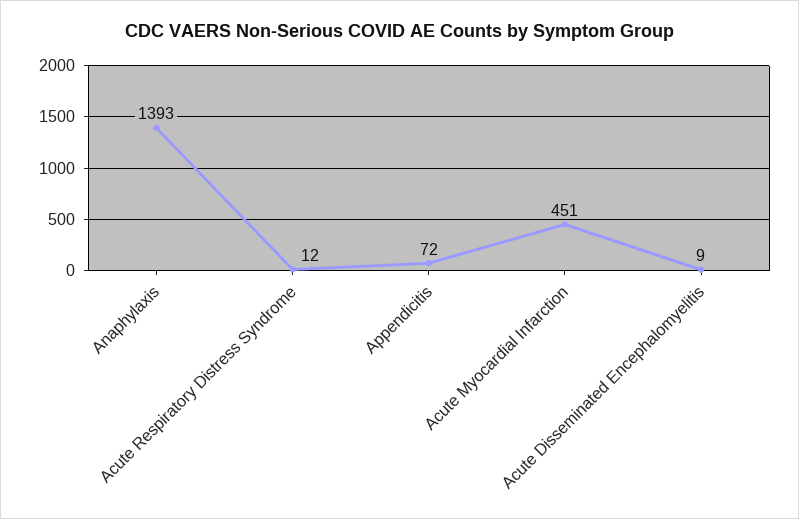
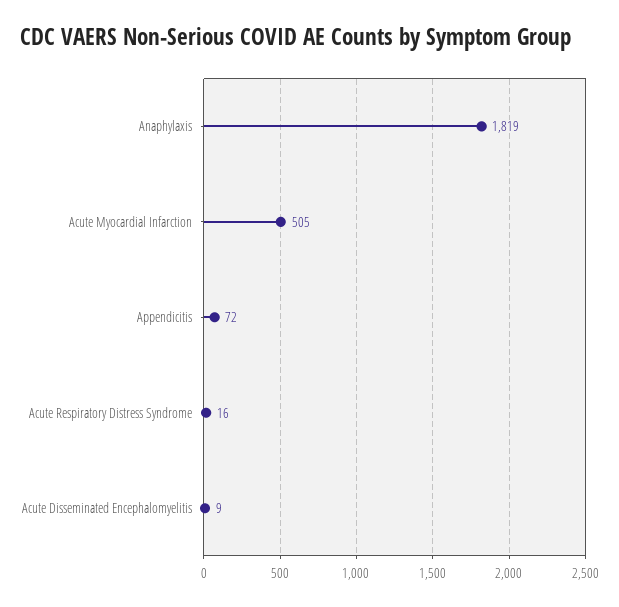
  {
-   "Anaphylaxis": 1393,
+   "Anaphylaxis": 1819,
-   "Acute Respiratory Distress Syndrome": 12,
+   "Acute Respiratory Distress Syndrome": 16,
    "Appendicitis": 72,
-   "Acute Myocardial Infarction": 451,
+   "Acute Myocardial Infarction": 505,
    "Acute Disseminated Encephalomyelitis": 9
  }

